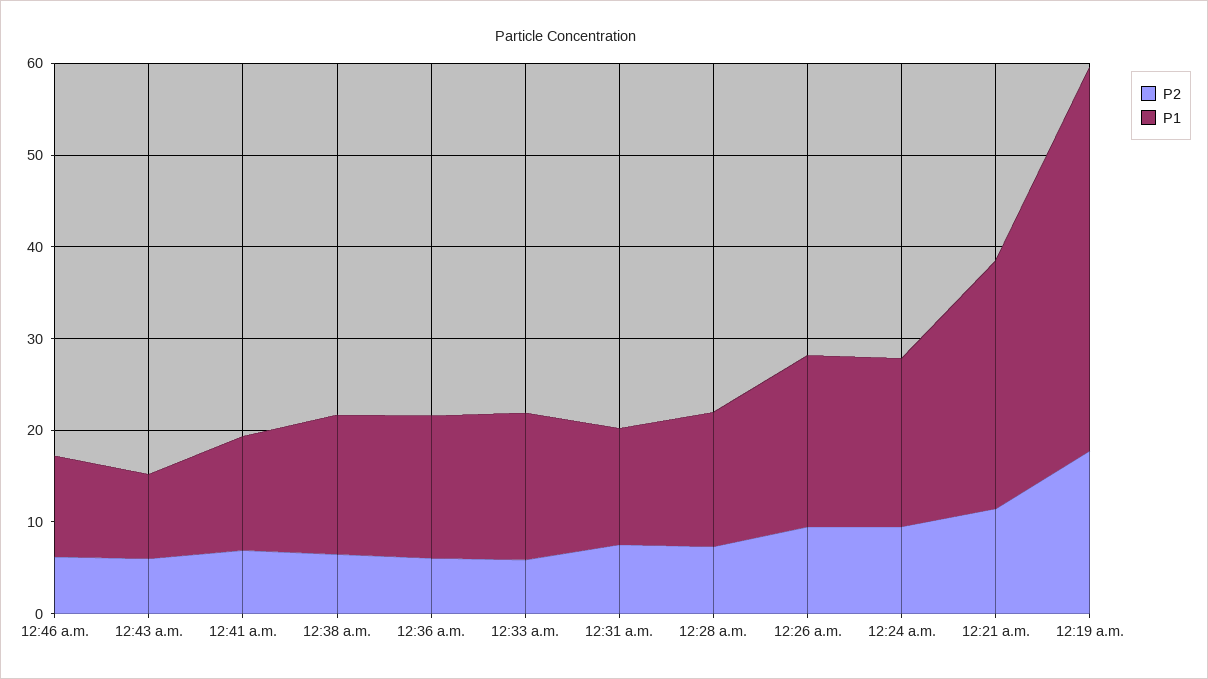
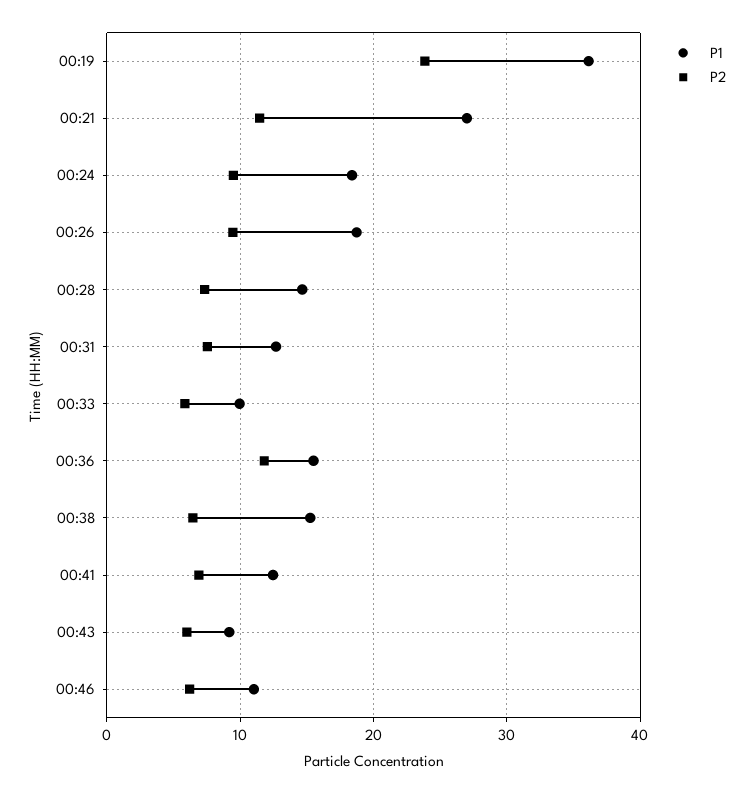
  {
    "P2": {
      "12:46 a.m.": 6,
      "12:43 a.m.": 6,
      "12:41 a.m.": 7,
      "12:38 a.m.": 6,
-     "12:36 a.m.": 6,
+     "12:36 a.m.": 12,
      "12:33 a.m.": 6,
      "12:31 a.m.": 8,
      "12:28 a.m.": 7,
      "12:26 a.m.": 9,
      "12:24 a.m.": 9,
      "12:21 a.m.": 11,
-     "12:19 a.m.": 18
+     "12:19 a.m.": 24
    },
    "P1": {
      "12:46 a.m.": 11,
      "12:43 a.m.": 9,
      "12:41 a.m.": 12,
      "12:38 a.m.": 15,
      "12:36 a.m.": 16,
-     "12:33 a.m.": 16,
+     "12:33 a.m.": 10,
      "12:31 a.m.": 13,
      "12:28 a.m.": 15,
      "12:26 a.m.": 19,
      "12:24 a.m.": 18,
      "12:21 a.m.": 27,
-     "12:19 a.m.": 42
+     "12:19 a.m.": 36
    }
  }

